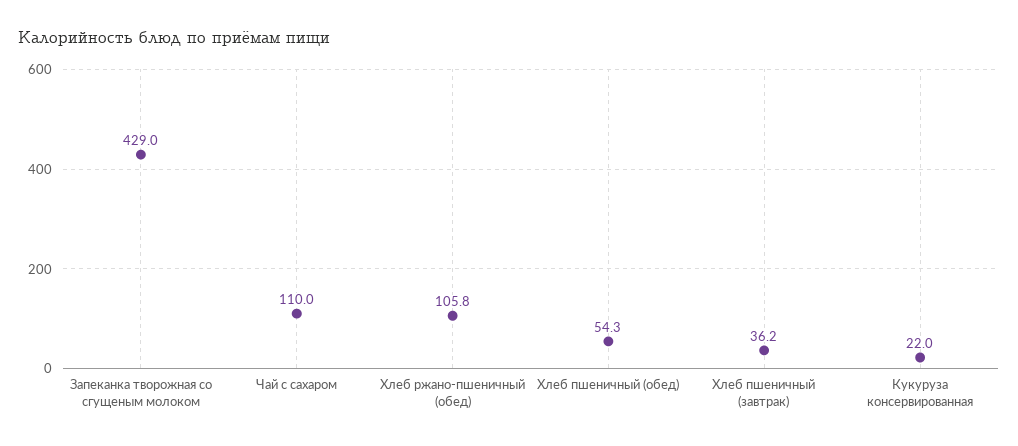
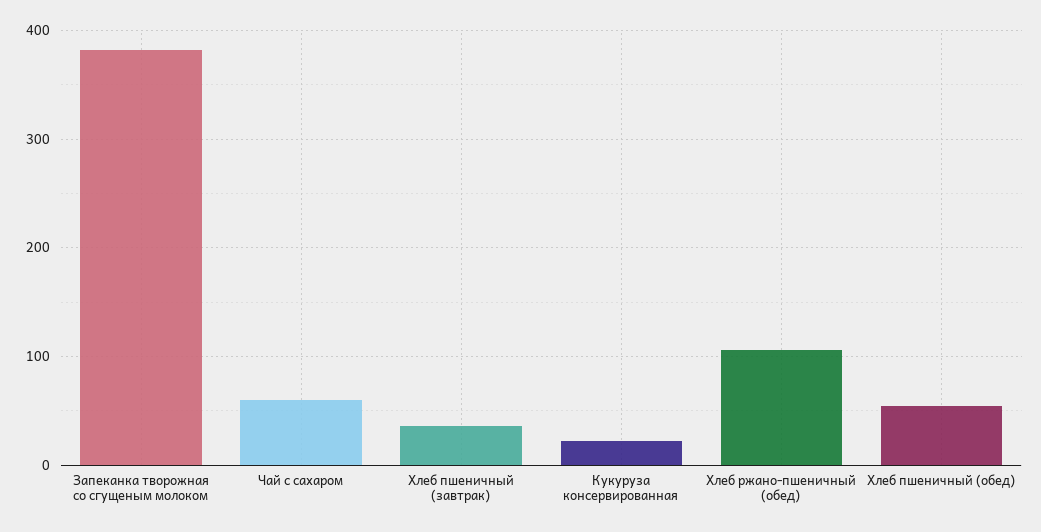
  {
-   "Запеканка творожная со сгущеным молоком": 429,
+   "Запеканка творожная со сгущеным молоком": 380,
-   "Чай с сахаром": 110,
+   "Чай с сахаром": 60,
    "Хлеб ржано-пшеничный (обед)": 105.8,
    "Хлеб пшеничный (обед)": 54.3,
    "Хлеб пшеничный (завтрак)": 36.2,
    "Кукуруза консервированная": 22
  }

